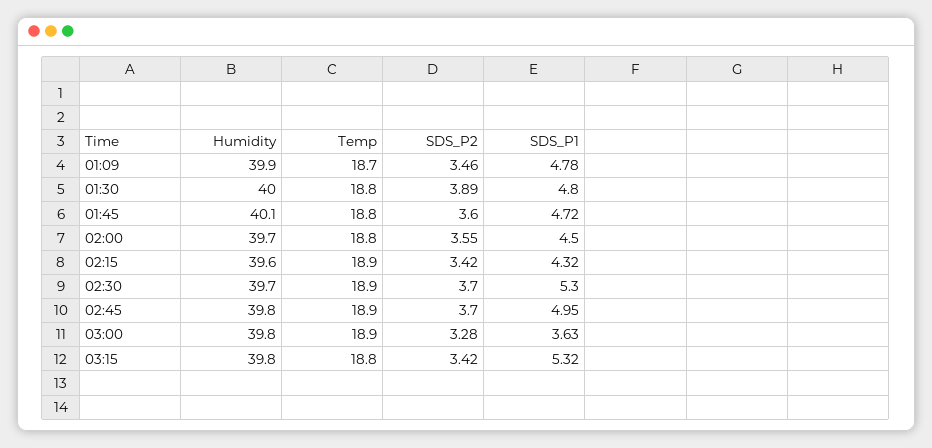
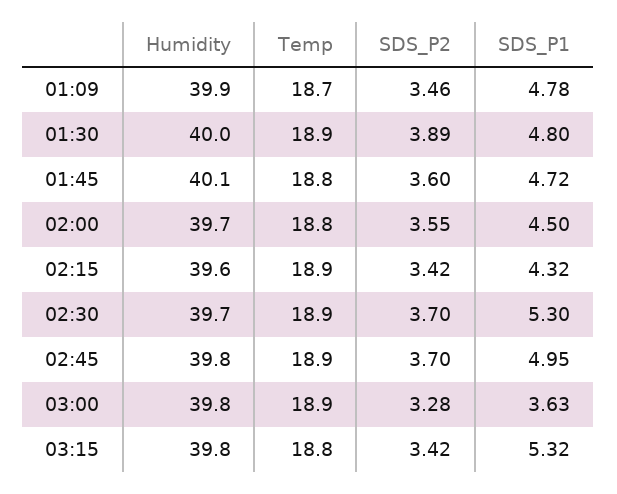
  {
    "Humidity": {
      "01:09": 39.9,
      "01:30": 40,
      "01:45": 40.1,
      "02:00": 39.7,
      "02:15": 39.6,
      "02:30": 39.7,
      "02:45": 39.8,
      "03:00": 39.8,
      "03:15": 39.8
    },
    "Temp": {
      "01:09": 18.7,
-     "01:30": 18.8,
+     "01:30": 18.9,
      "01:45": 18.8,
      "02:00": 18.8,
      "02:15": 18.9,
      "02:30": 18.9,
      "02:45": 18.9,
      "03:00": 18.9,
      "03:15": 18.8
    },
    "SDS_P2": {
      "01:09": 3.46,
      "01:30": 3.89,
      "01:45": 3.6,
      "02:00": 3.55,
      "02:15": 3.42,
      "02:30": 3.7,
      "02:45": 3.7,
      "03:00": 3.28,
      "03:15": 3.42
    },
    "SDS_P1": {
      "01:09": 4.78,
      "01:30": 4.8,
      "01:45": 4.72,
      "02:00": 4.5,
      "02:15": 4.32,
      "02:30": 5.3,
      "02:45": 4.95,
      "03:00": 3.63,
      "03:15": 5.32
    }
  }

